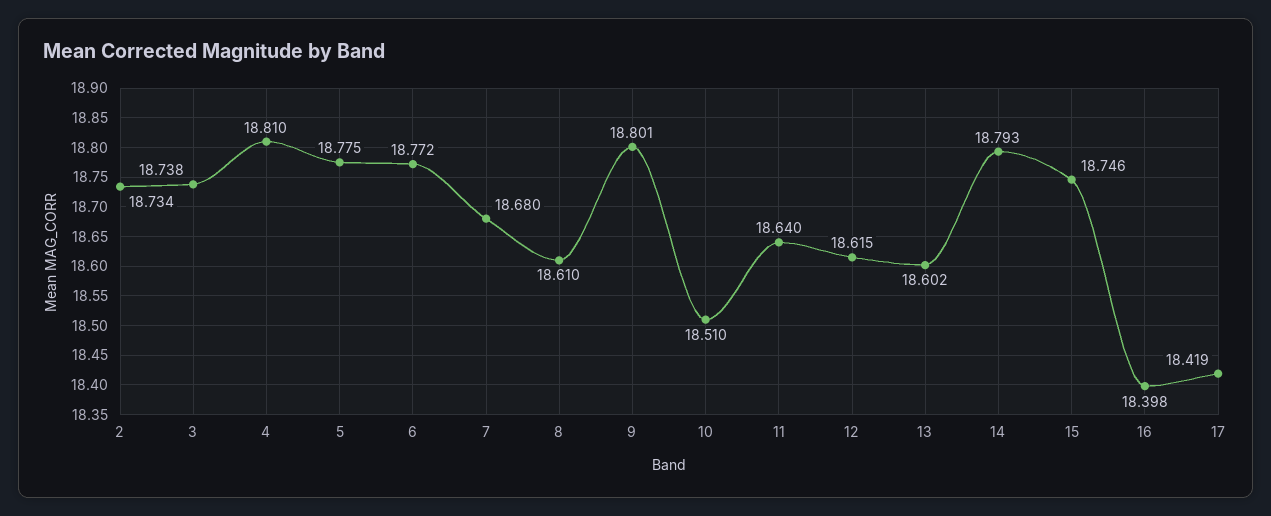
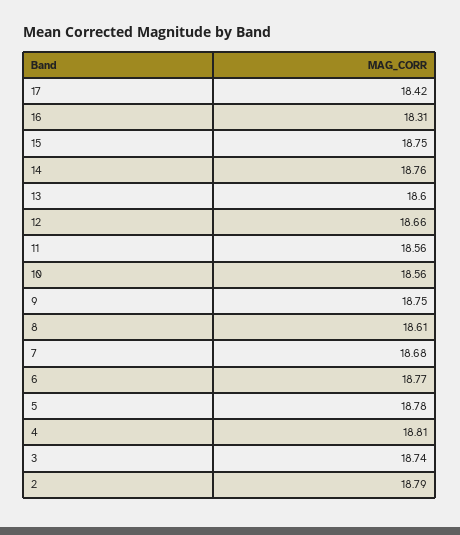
  {
-   "2": 18.734,
+   "2": 18.79,
    "3": 18.738,
    "4": 18.81,
    "5": 18.775,
    "6": 18.772,
    "7": 18.68,
    "8": 18.61,
-   "9": 18.801,
+   "9": 18.75,
-   "10": 18.51,
+   "10": 18.56,
-   "11": 18.64,
+   "11": 18.56,
-   "12": 18.615,
+   "12": 18.66,
    "13": 18.602,
-   "14": 18.793,
+   "14": 18.76,
    "15": 18.746,
-   "16": 18.398,
+   "16": 18.31,
    "17": 18.419
  }

